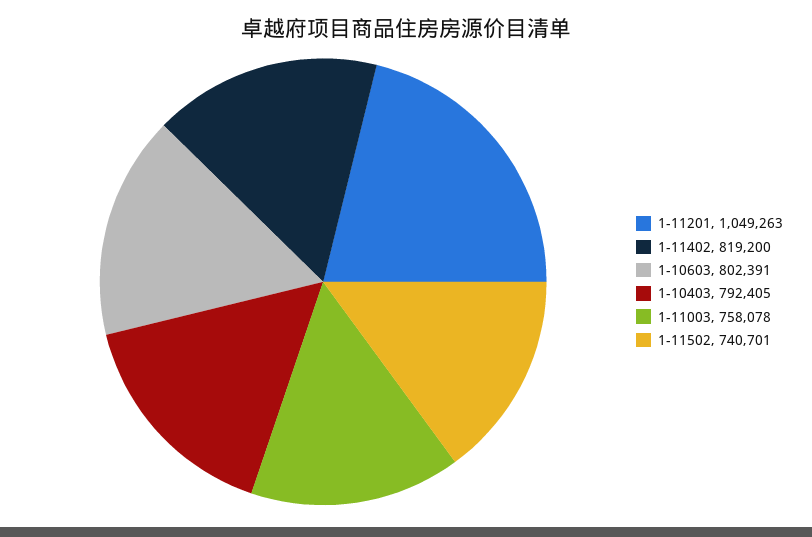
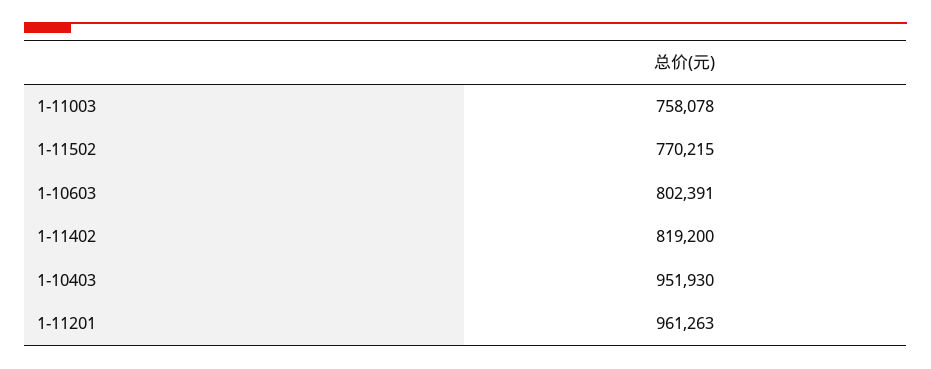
  {
-   "1-11201": 1049263,
+   "1-11201": 961263,
    "1-11402": 819200,
    "1-10603": 802391,
-   "1-10403": 792405,
+   "1-10403": 951930,
    "1-11003": 758078,
-   "1-11502": 740701
+   "1-11502": 770215
  }

